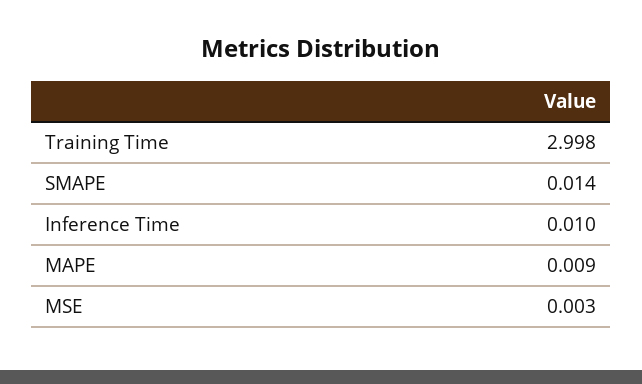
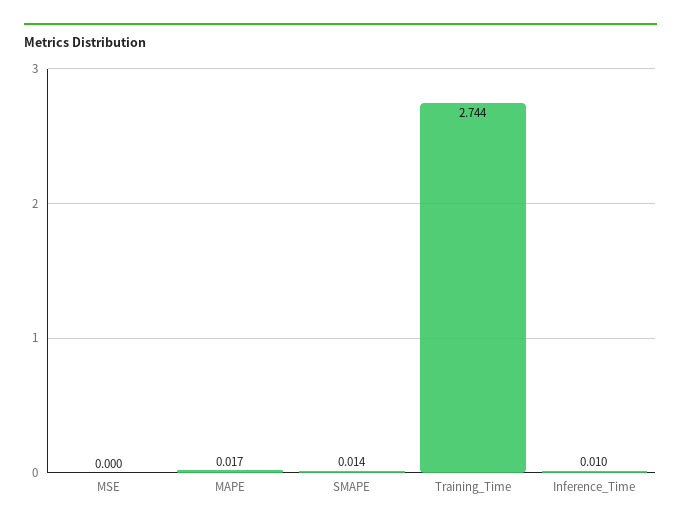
  {
-   "Training Time": 2.998,
+   "Training Time": 2.744,
    "SMAPE": 0.014,
    "Inference Time": 0.01,
-   "MAPE": 0.009,
+   "MAPE": 0.017,
-   "MSE": 0.003
+   "MSE": 0
  }

